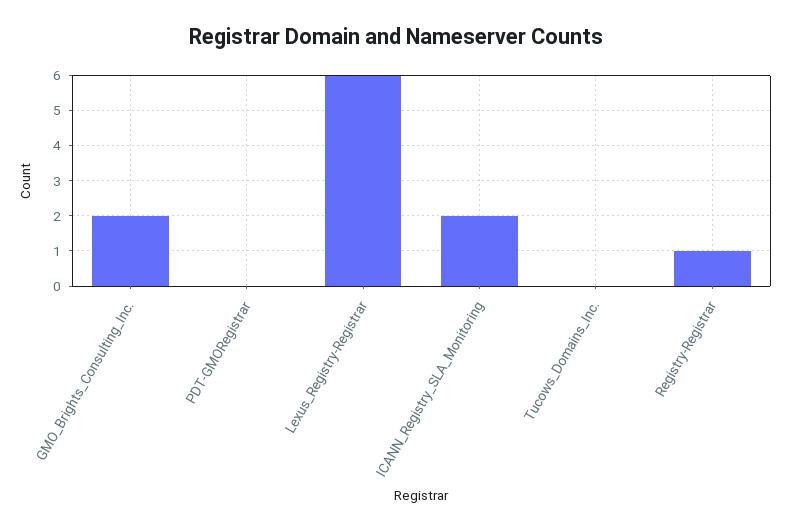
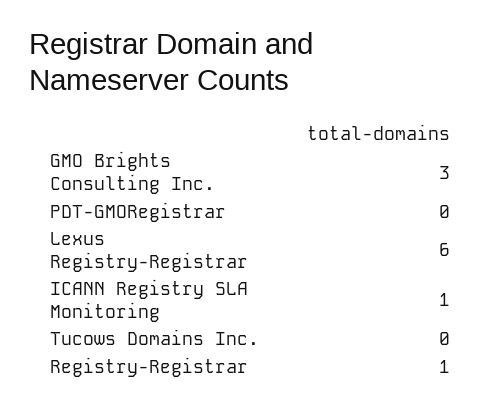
  {
-   "GMO_Brights_Consulting_Inc.": 2,
+   "GMO_Brights_Consulting_Inc.": 3,
    "PDT-GMORegistrar": 0,
    "Lexus_Registry-Registrar": 6,
-   "ICANN_Registry_SLA_Monitoring": 2,
+   "ICANN_Registry_SLA_Monitoring": 1,
    "Tucows_Domains_Inc.": 0,
    "Registry-Registrar": 1
  }

